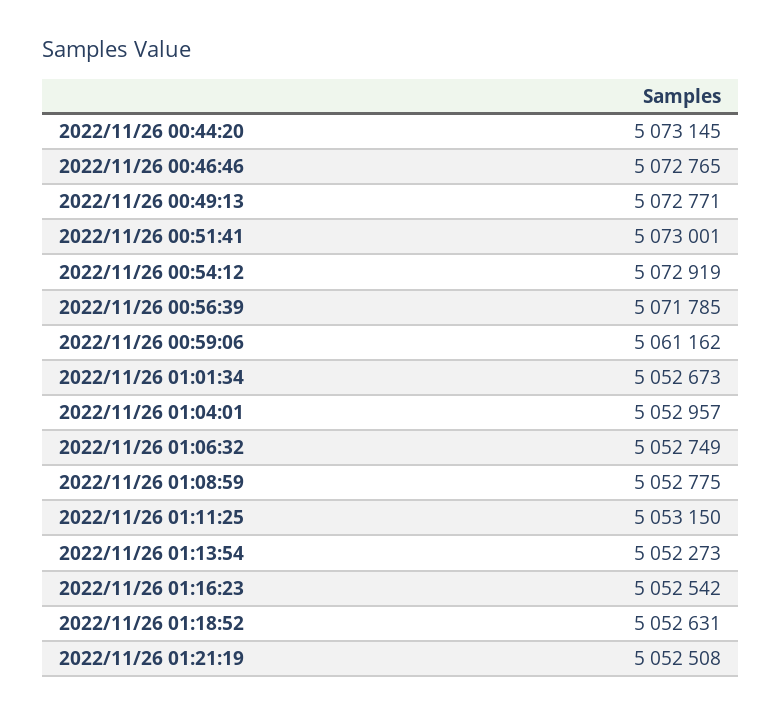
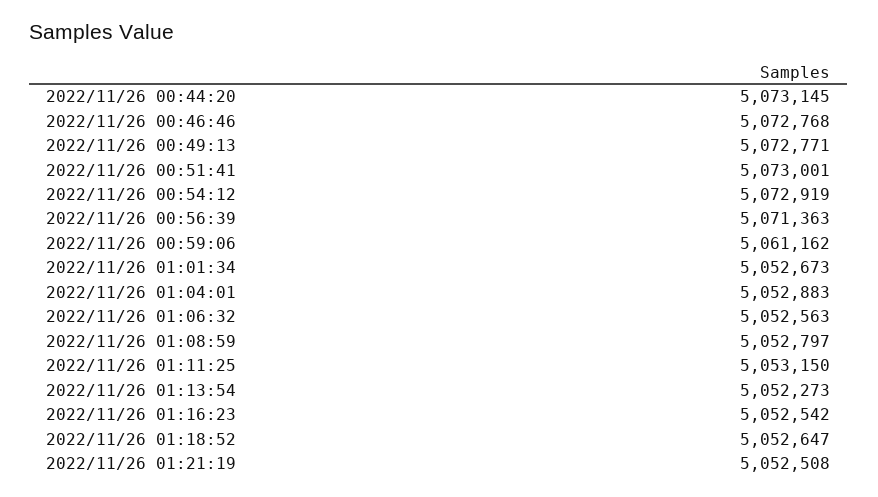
  {
    "2022/11/26 00:44:20": 5073145,
-   "2022/11/26 00:46:46": 5072765,
+   "2022/11/26 00:46:46": 5072768,
    "2022/11/26 00:49:13": 5072771,
    "2022/11/26 00:51:41": 5073001,
    "2022/11/26 00:54:12": 5072919,
-   "2022/11/26 00:56:39": 5071785,
+   "2022/11/26 00:56:39": 5071363,
    "2022/11/26 00:59:06": 5061162,
    "2022/11/26 01:01:34": 5052673,
-   "2022/11/26 01:04:01": 5052957,
+   "2022/11/26 01:04:01": 5052883,
-   "2022/11/26 01:06:32": 5052749,
+   "2022/11/26 01:06:32": 5052563,
-   "2022/11/26 01:08:59": 5052775,
+   "2022/11/26 01:08:59": 5052797,
    "2022/11/26 01:11:25": 5053150,
    "2022/11/26 01:13:54": 5052273,
    "2022/11/26 01:16:23": 5052542,
-   "2022/11/26 01:18:52": 5052631,
+   "2022/11/26 01:18:52": 5052647,
    "2022/11/26 01:21:19": 5052508
  }

